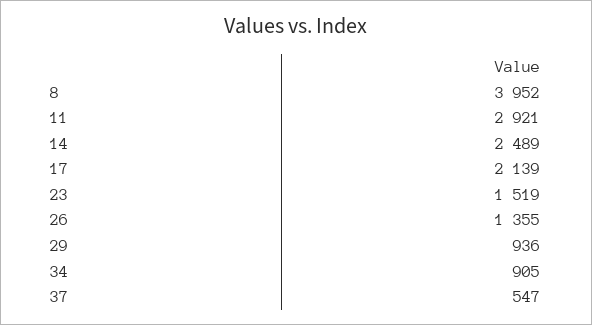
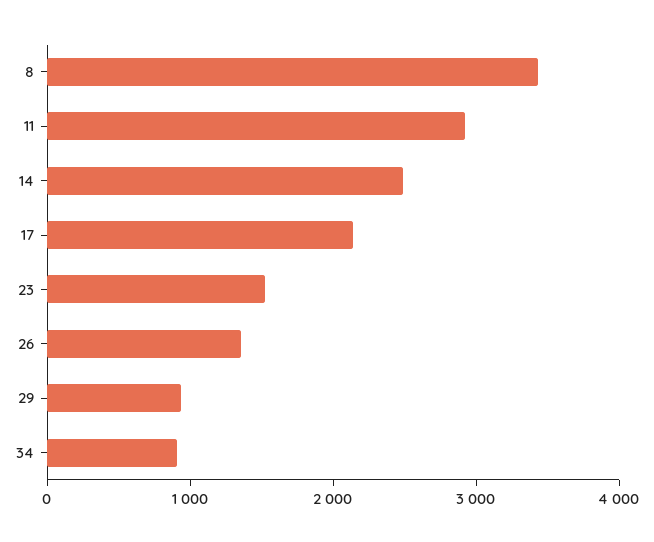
  {
-   "8": 3952,
+   "8": 3400,
    "11": 2921,
    "14": 2489,
    "17": 2139,
    "23": 1519,
    "26": 1355,
    "29": 936,
-   "34": 905,
+   "34": 905
-   "37": 547
  }

